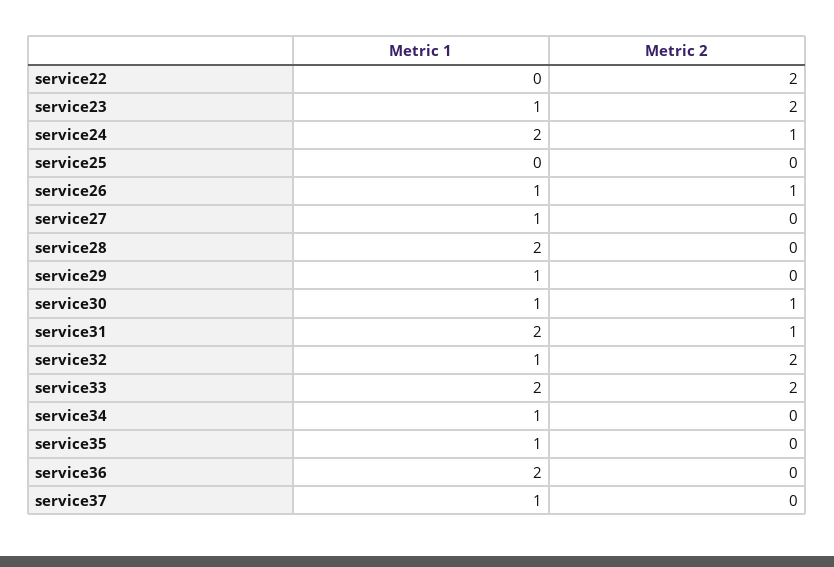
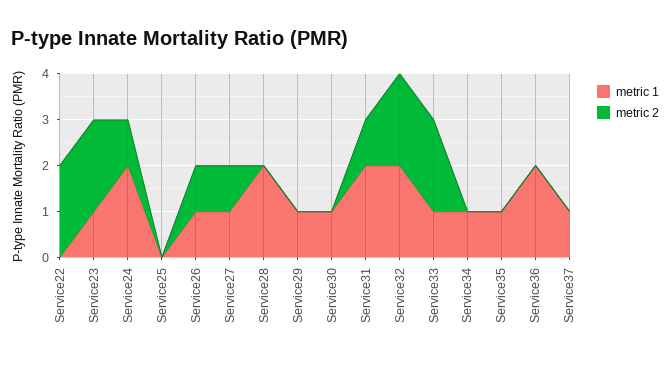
  {
    "Metric 1": {
      "service22": 0,
      "service23": 1,
      "service24": 2,
      "service25": 0,
      "service26": 1,
      "service27": 1,
      "service28": 2,
      "service29": 1,
      "service30": 1,
      "service31": 2,
-     "service32": 1,
+     "service32": 2,
-     "service33": 2,
+     "service33": 1,
      "service34": 1,
      "service35": 1,
      "service36": 2,
      "service37": 1
    },
    "Metric 2": {
      "service22": 2,
      "service23": 2,
      "service24": 1,
      "service25": 0,
      "service26": 1,
-     "service27": 0,
+     "service27": 1,
      "service28": 0,
      "service29": 0,
-     "service30": 1,
+     "service30": 0,
      "service31": 1,
      "service32": 2,
      "service33": 2,
      "service34": 0,
      "service35": 0,
      "service36": 0,
      "service37": 0
    }
  }

